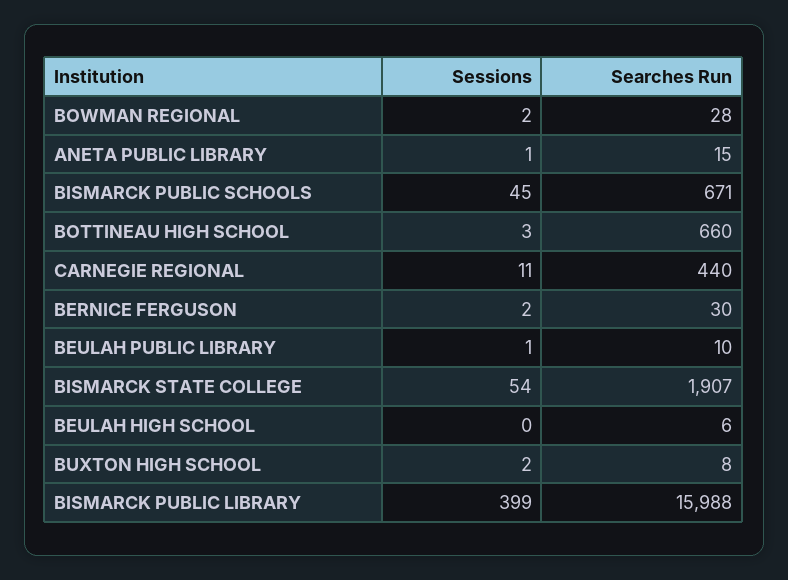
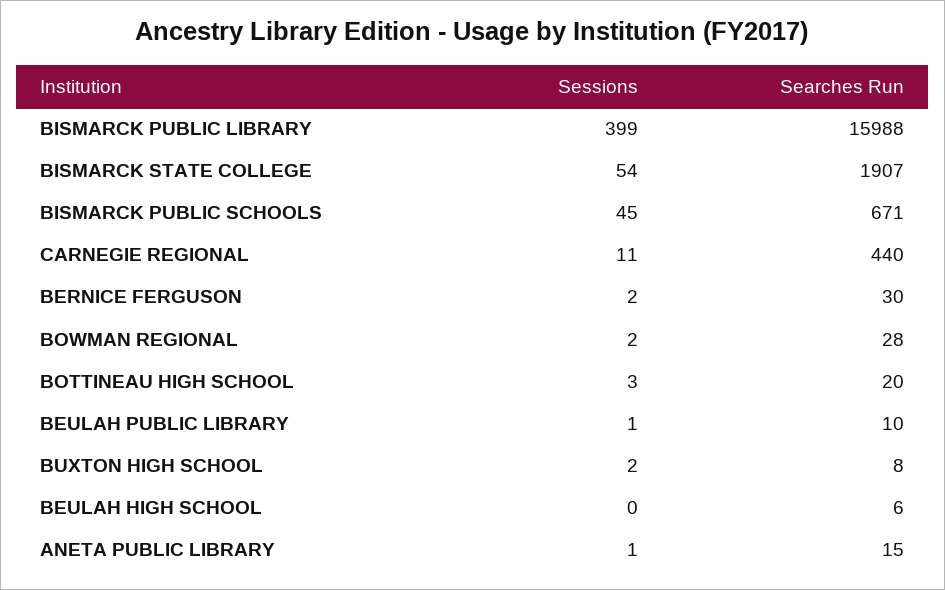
  {
    "Sessions": {
      "BOWMAN REGIONAL": 2,
      "ANETA PUBLIC LIBRARY": 1,
      "BISMARCK PUBLIC SCHOOLS": 45,
      "BOTTINEAU HIGH SCHOOL": 3,
      "CARNEGIE REGIONAL": 11,
      "BERNICE FERGUSON": 2,
      "BEULAH PUBLIC LIBRARY": 1,
      "BISMARCK STATE COLLEGE": 54,
      "BEULAH HIGH SCHOOL": 0,
      "BUXTON HIGH SCHOOL": 2,
      "BISMARCK PUBLIC LIBRARY": 399
    },
    "Searches Run": {
      "BOWMAN REGIONAL": 28,
      "ANETA PUBLIC LIBRARY": 15,
      "BISMARCK PUBLIC SCHOOLS": 671,
-     "BOTTINEAU HIGH SCHOOL": 660,
+     "BOTTINEAU HIGH SCHOOL": 20,
      "CARNEGIE REGIONAL": 440,
      "BERNICE FERGUSON": 30,
      "BEULAH PUBLIC LIBRARY": 10,
      "BISMARCK STATE COLLEGE": 1907,
      "BEULAH HIGH SCHOOL": 6,
      "BUXTON HIGH SCHOOL": 8,
      "BISMARCK PUBLIC LIBRARY": 15988
    }
  }

